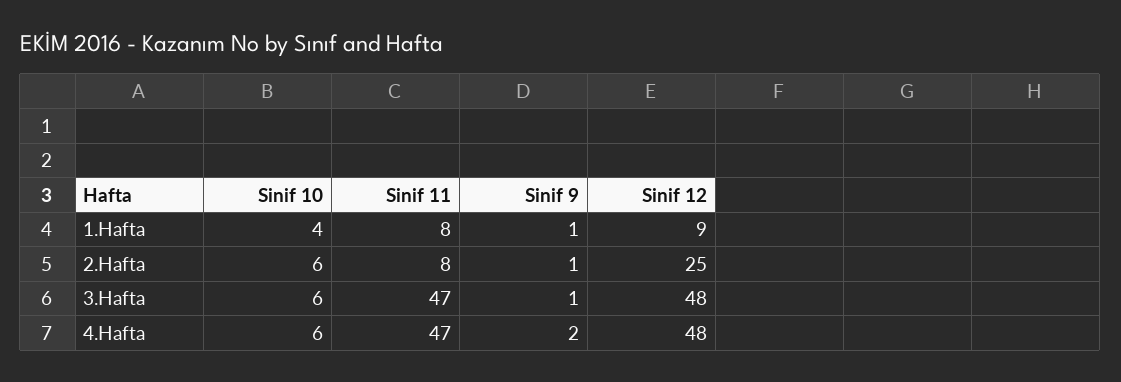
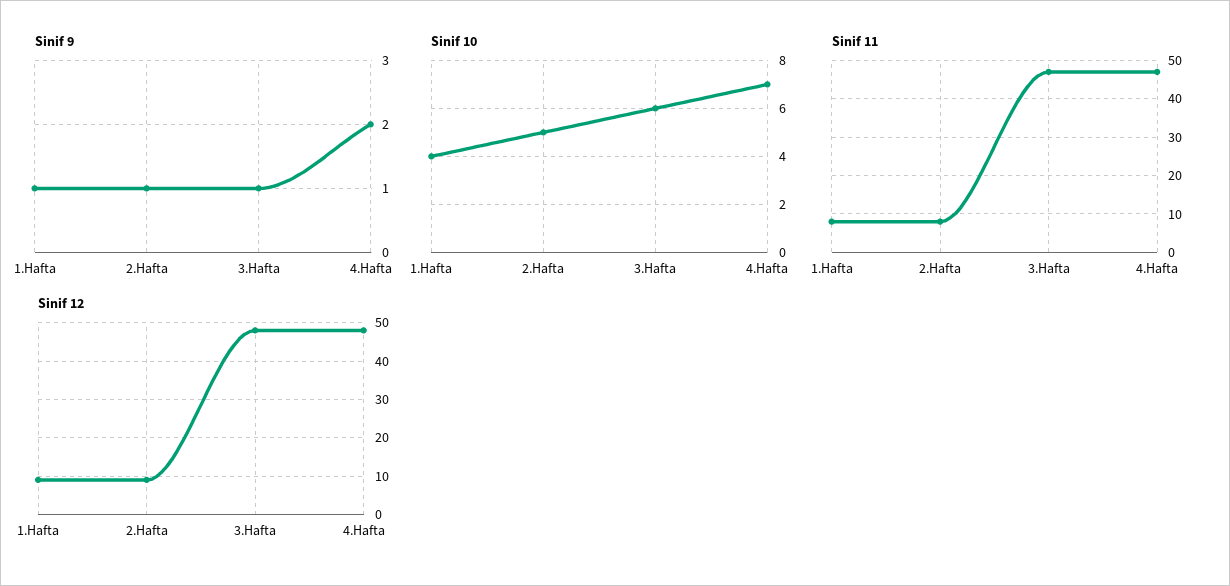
  {
    "Sinif 10": {
      "1.Hafta": 4,
-     "2.Hafta": 6,
+     "2.Hafta": 5,
      "3.Hafta": 6,
-     "4.Hafta": 6
+     "4.Hafta": 7
    },
    "Sinif 11": {
      "1.Hafta": 8,
      "2.Hafta": 8,
      "3.Hafta": 47,
      "4.Hafta": 47
    },
    "Sinif 9": {
      "1.Hafta": 1,
      "2.Hafta": 1,
      "3.Hafta": 1,
      "4.Hafta": 2
    },
    "Sinif 12": {
      "1.Hafta": 9,
-     "2.Hafta": 25,
+     "2.Hafta": 10,
      "3.Hafta": 48,
      "4.Hafta": 48
    }
  }

